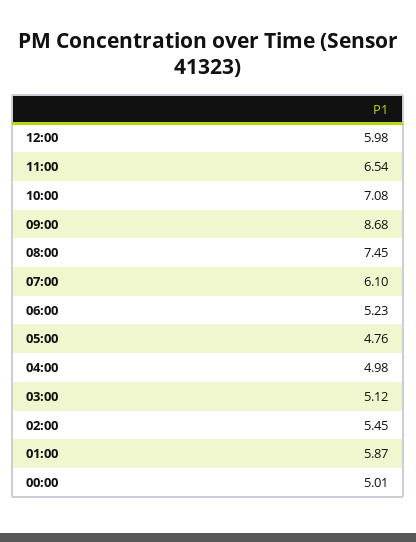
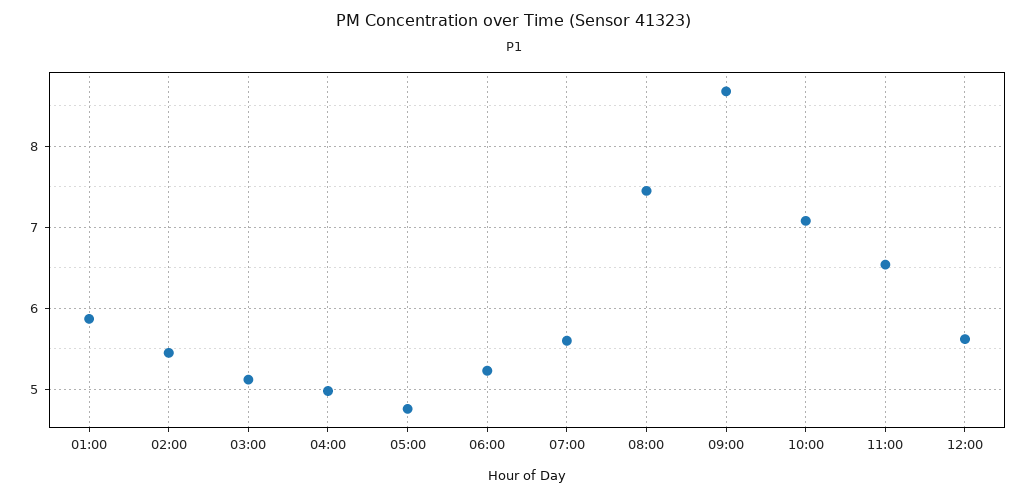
  {
-   "12:00": 5.98,
+   "12:00": 5.6,
    "11:00": 6.54,
    "10:00": 7.08,
    "09:00": 8.68,
    "08:00": 7.45,
-   "07:00": 6.1,
+   "07:00": 5.6,
    "06:00": 5.23,
    "05:00": 4.76,
    "04:00": 4.98,
    "03:00": 5.12,
    "02:00": 5.45,
-   "01:00": 5.87,
+   "01:00": 5.87
-   "00:00": 5.01
  }

